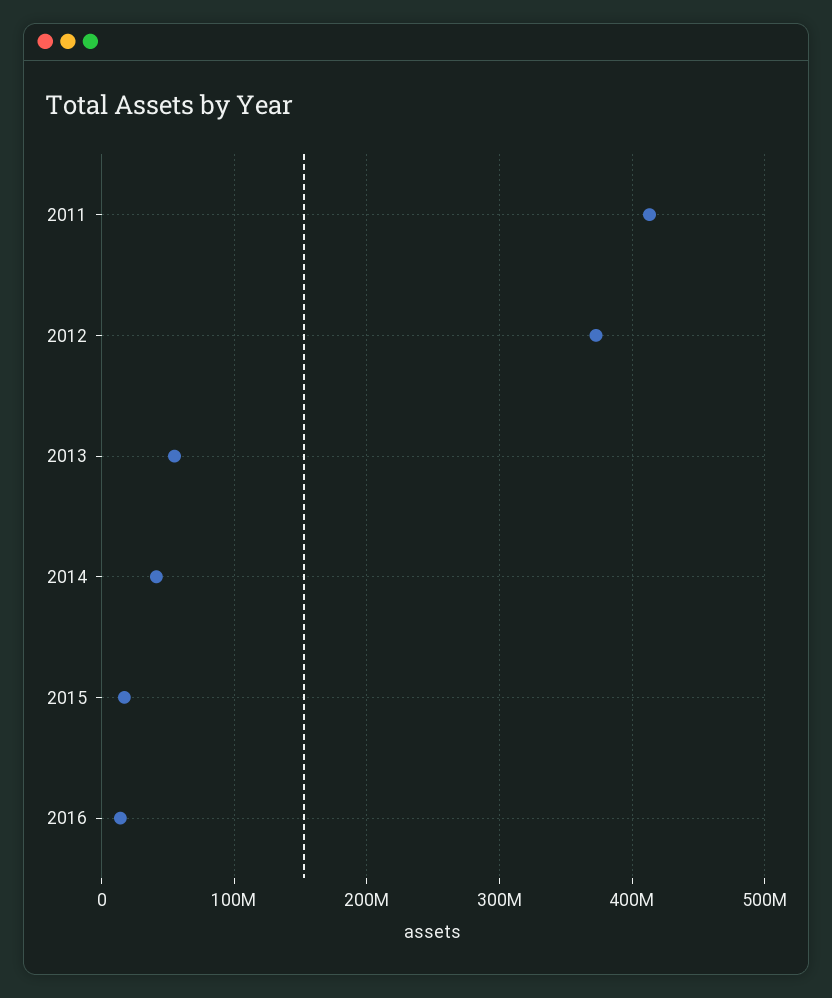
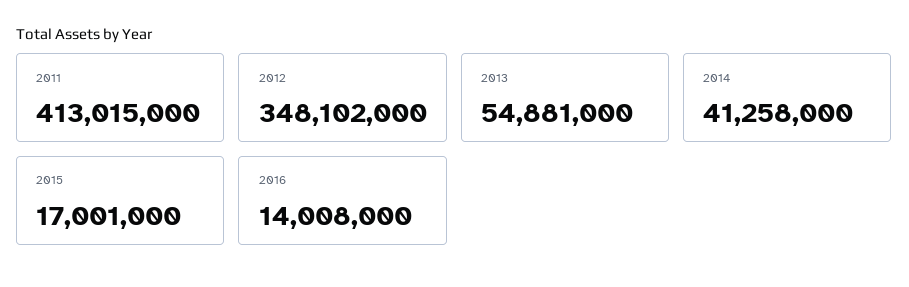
  {
    "2011": 413015000,
-   "2012": 370000000,
+   "2012": 348102000,
    "2013": 54881000,
    "2014": 41258000,
    "2015": 17001000,
    "2016": 14008000
  }

